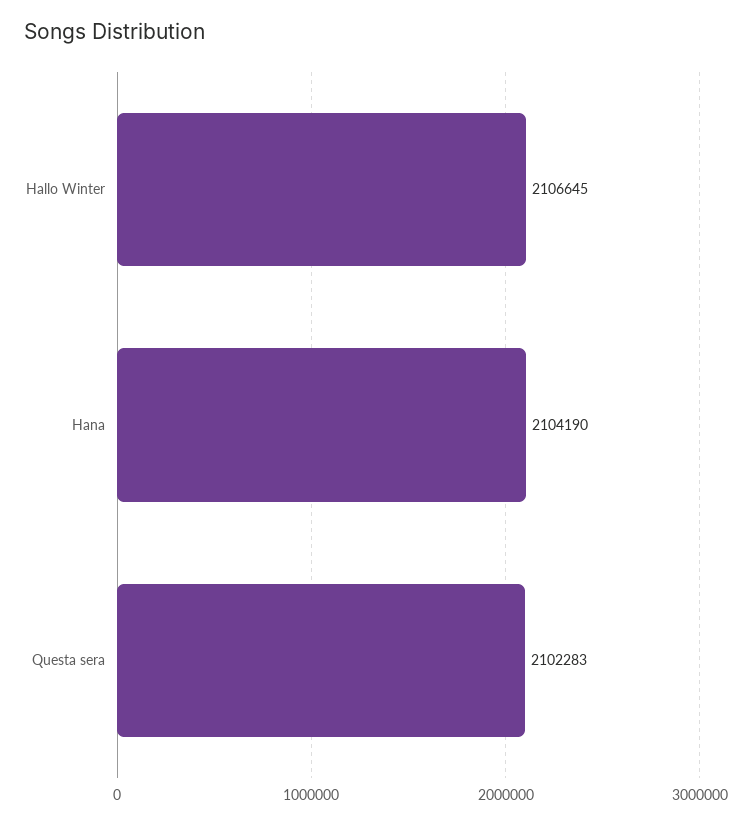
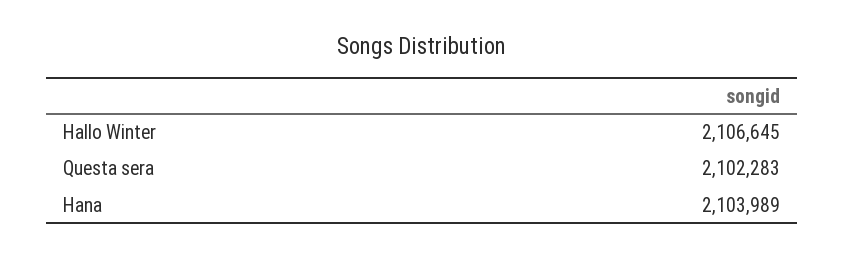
  {
    "Hallo Winter": 2106645,
-   "Hana": 2104190,
+   "Hana": 2103989,
    "Questa sera": 2102283
  }

